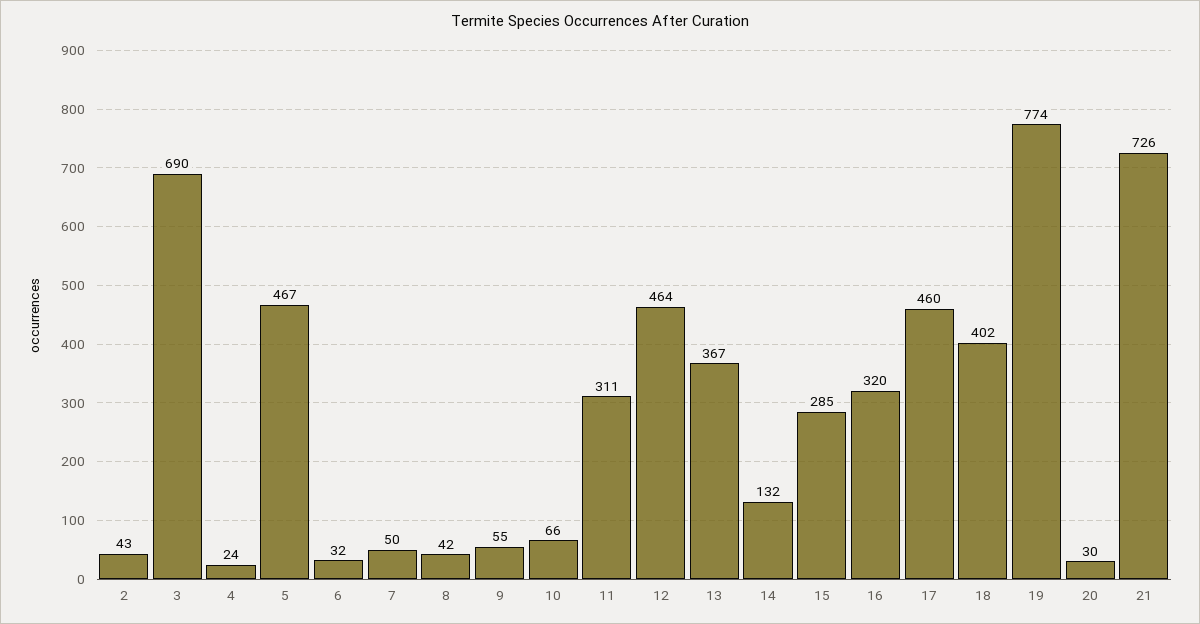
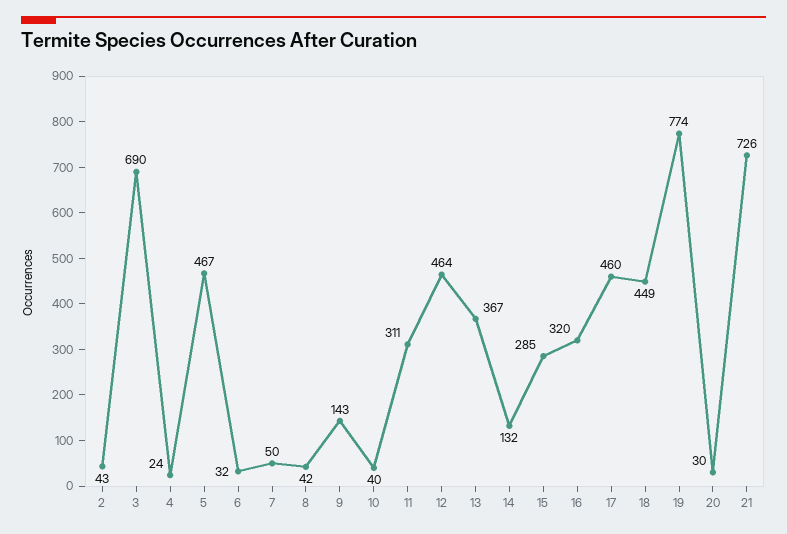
  {
    "2": 43,
    "3": 690,
    "4": 24,
    "5": 467,
    "6": 32,
    "7": 50,
    "8": 42,
-   "9": 55,
+   "9": 143,
-   "10": 66,
+   "10": 40,
    "11": 311,
    "12": 464,
    "13": 367,
    "14": 132,
    "15": 285,
    "16": 320,
    "17": 460,
-   "18": 402,
+   "18": 449,
    "19": 774,
    "20": 30,
    "21": 726
  }

